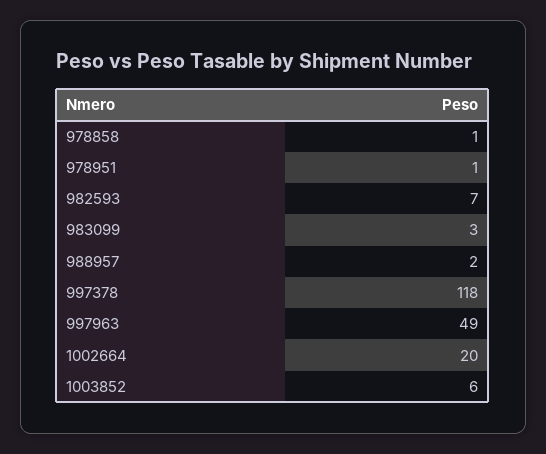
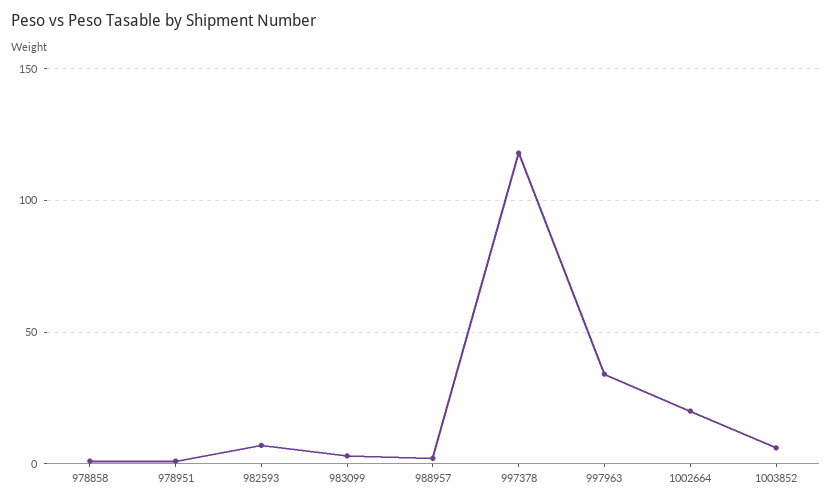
  {
    "978858": 1,
    "978951": 1,
    "982593": 7,
    "983099": 3,
    "988957": 2,
    "997378": 118,
-   "997963": 49,
+   "997963": 35,
    "1002664": 20,
    "1003852": 6
  }

